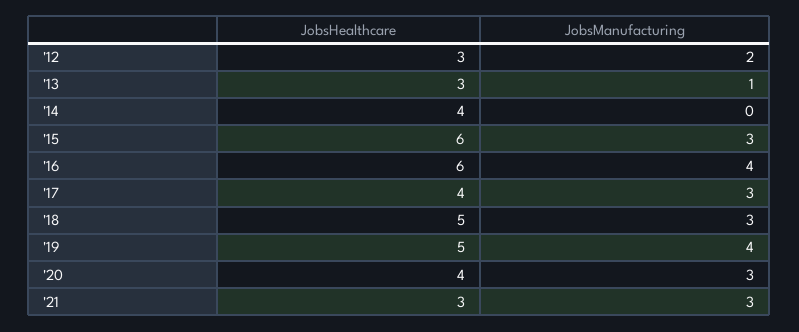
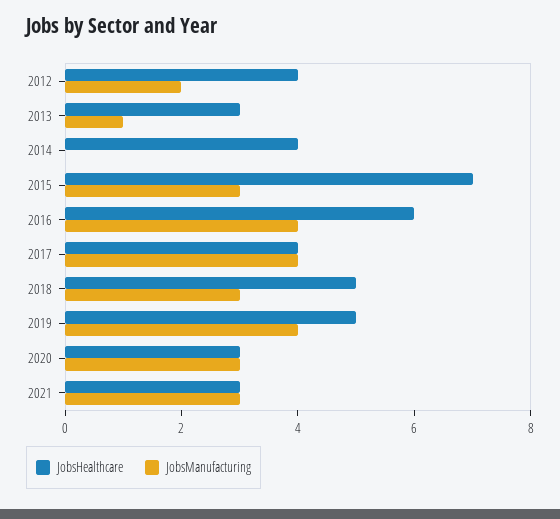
  {
    "JobsHealthcare": {
-     "'12": 3,
+     "'12": 4,
      "'13": 3,
      "'14": 4,
-     "'15": 6,
+     "'15": 7,
      "'16": 6,
      "'17": 4,
      "'18": 5,
      "'19": 5,
-     "'20": 4,
+     "'20": 3,
      "'21": 3
    },
    "JobsManufacturing": {
      "'12": 2,
      "'13": 1,
      "'14": 0,
      "'15": 3,
      "'16": 4,
-     "'17": 3,
+     "'17": 4,
      "'18": 3,
      "'19": 4,
      "'20": 3,
      "'21": 3
    }
  }

